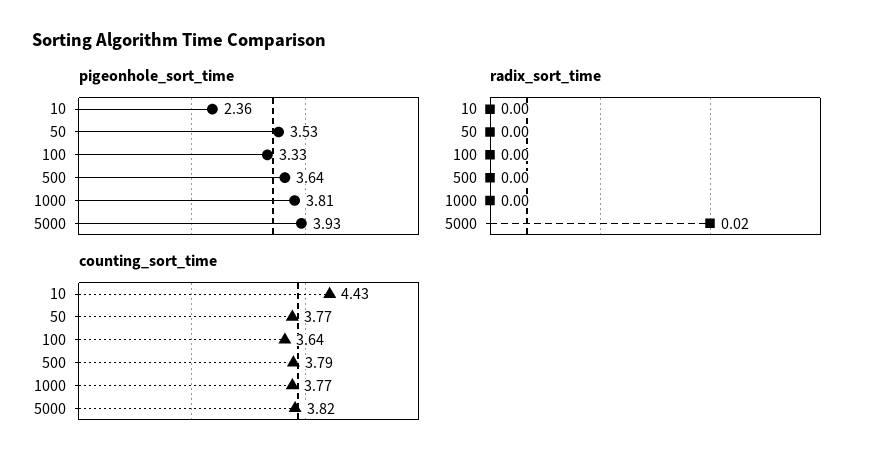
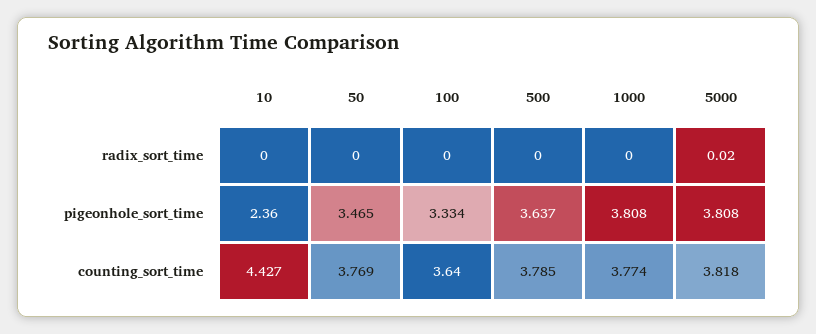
  {
    "pigeonhole_sort_time": {
      "10": 2.36,
-     "50": 3.53,
+     "50": 3.465,
      "100": 3.334,
      "500": 3.637,
      "1000": 3.808,
-     "5000": 3.93
+     "5000": 3.808
    },
    "radix_sort_time": {
      "10": 0,
      "50": 0,
      "100": 0,
      "500": 0,
      "1000": 0,
      "5000": 0.02
    },
    "counting_sort_time": {
      "10": 4.427,
      "50": 3.769,
      "100": 3.64,
      "500": 3.785,
      "1000": 3.774,
      "5000": 3.818
    }
  }

